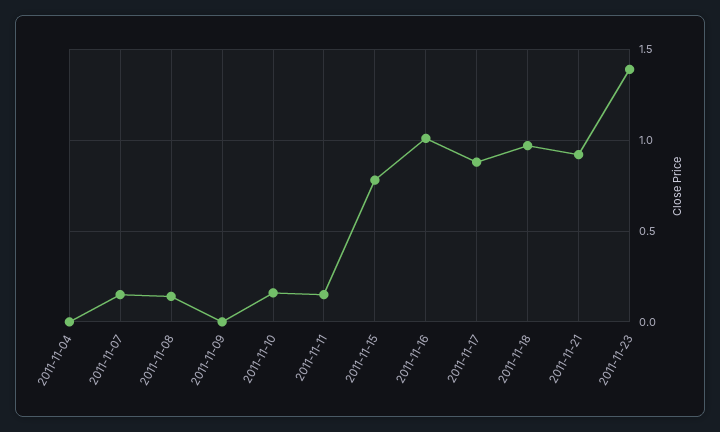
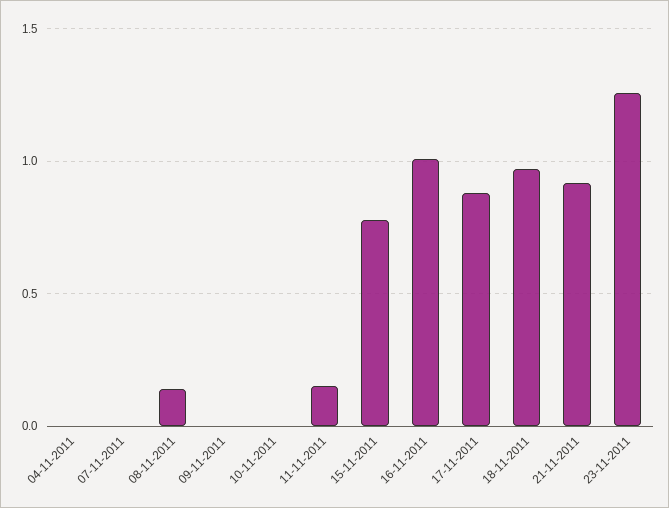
  {
    "2011-11-04": 0,
-   "2011-11-07": 0.15,
+   "2011-11-07": 0,
    "2011-11-08": 0.15,
    "2011-11-09": 0,
-   "2011-11-10": 0.15,
+   "2011-11-10": 0,
    "2011-11-11": 0.15,
    "2011-11-15": 0.8,
    "2011-11-16": 1,
    "2011-11-17": 0.9,
    "2011-11-18": 0.95,
    "2011-11-21": 0.9,
-   "2011-11-23": 1.4
+   "2011-11-23": 1.25
  }

